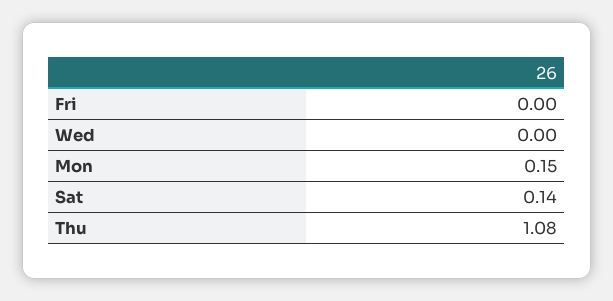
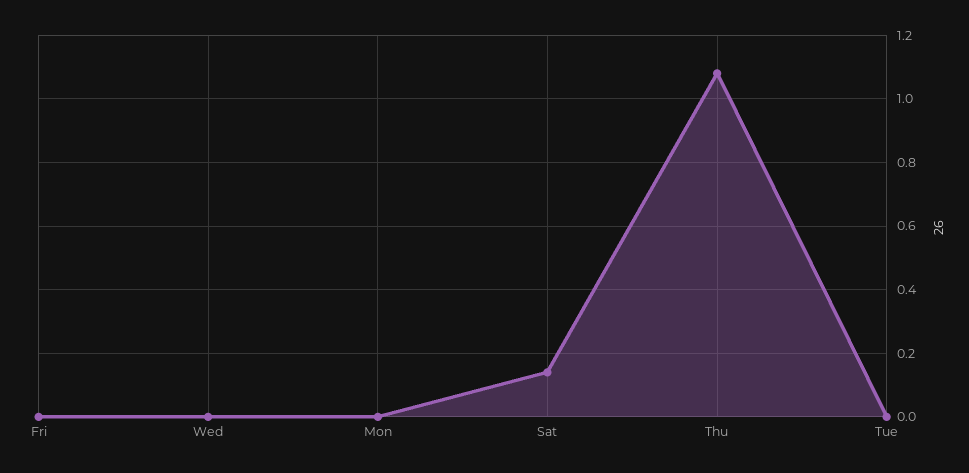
  {
    "Fri": 0,
    "Wed": 0,
-   "Mon": 0.15,
+   "Mon": 0,
    "Sat": 0.14,
-   "Thu": 1.08
+   "Thu": 1.08,
+   "Tue": 0
  }

